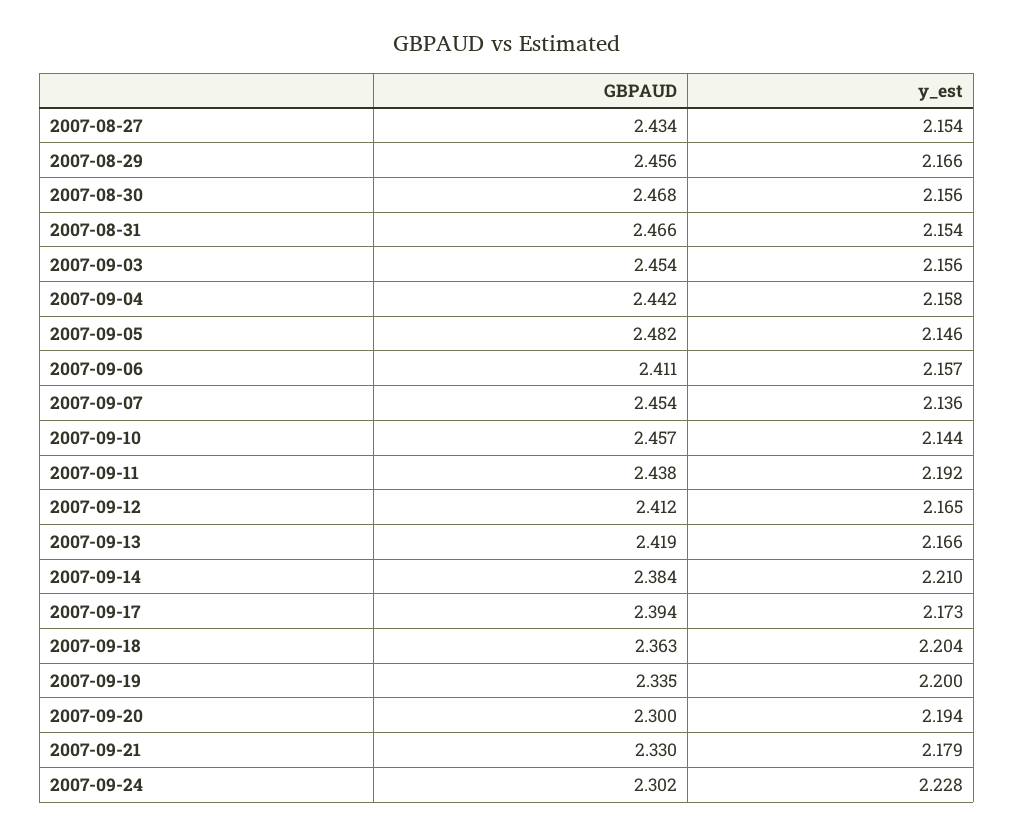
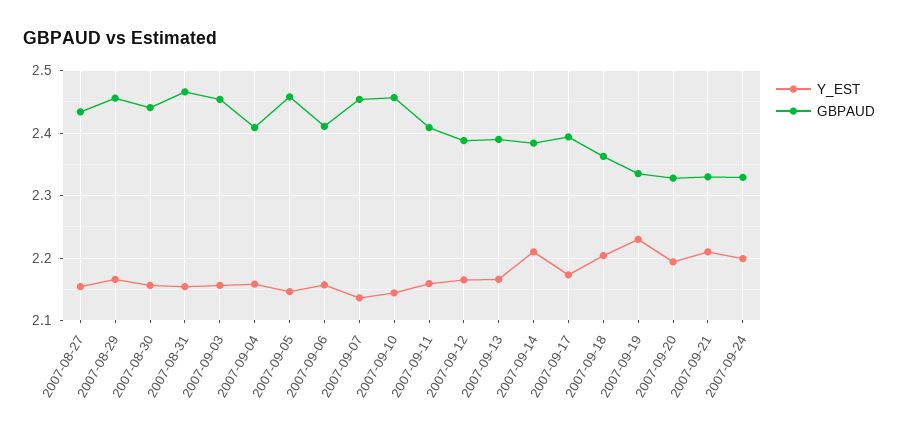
  {
    "GBPAUD": {
      "2007-08-27": 2.434,
      "2007-08-29": 2.456,
-     "2007-08-30": 2.468,
+     "2007-08-30": 2.44,
      "2007-08-31": 2.466,
      "2007-09-03": 2.454,
-     "2007-09-04": 2.442,
+     "2007-09-04": 2.41,
-     "2007-09-05": 2.482,
+     "2007-09-05": 2.46,
      "2007-09-06": 2.411,
      "2007-09-07": 2.454,
      "2007-09-10": 2.457,
-     "2007-09-11": 2.438,
+     "2007-09-11": 2.41,
-     "2007-09-12": 2.412,
+     "2007-09-12": 2.39,
-     "2007-09-13": 2.419,
+     "2007-09-13": 2.39,
      "2007-09-14": 2.384,
      "2007-09-17": 2.394,
      "2007-09-18": 2.363,
      "2007-09-19": 2.335,
-     "2007-09-20": 2.3,
+     "2007-09-20": 2.33,
      "2007-09-21": 2.33,
-     "2007-09-24": 2.302
+     "2007-09-24": 2.33
    },
    "y_est": {
      "2007-08-27": 2.154,
      "2007-08-29": 2.166,
      "2007-08-30": 2.156,
      "2007-08-31": 2.154,
      "2007-09-03": 2.156,
      "2007-09-04": 2.158,
      "2007-09-05": 2.146,
      "2007-09-06": 2.157,
      "2007-09-07": 2.136,
      "2007-09-10": 2.144,
-     "2007-09-11": 2.192,
+     "2007-09-11": 2.16,
      "2007-09-12": 2.165,
      "2007-09-13": 2.166,
      "2007-09-14": 2.21,
      "2007-09-17": 2.173,
      "2007-09-18": 2.204,
-     "2007-09-19": 2.2,
+     "2007-09-19": 2.23,
      "2007-09-20": 2.194,
-     "2007-09-21": 2.179,
+     "2007-09-21": 2.21,
-     "2007-09-24": 2.228
+     "2007-09-24": 2.2
    }
  }

